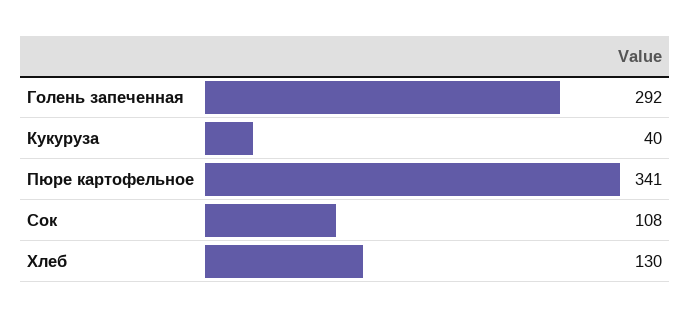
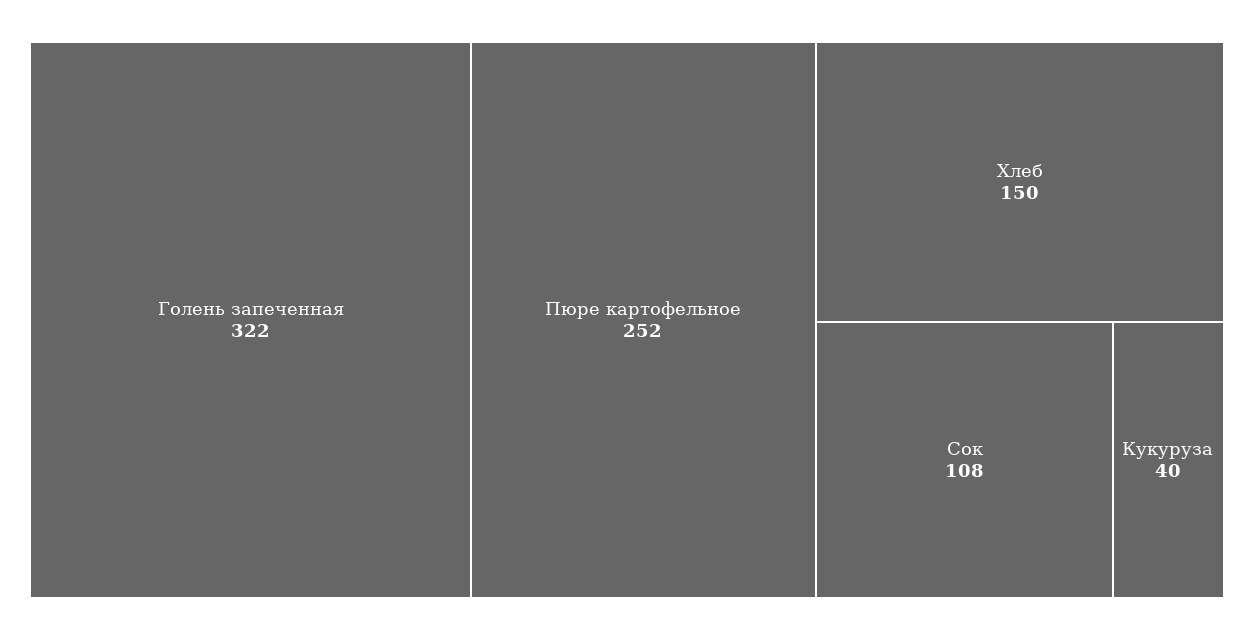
  {
-   "Голень запеченная": 292,
+   "Голень запеченная": 322,
    "Кукуруза": 40,
-   "Пюре картофельное": 341,
+   "Пюре картофельное": 252,
    "Сок": 108,
-   "Хлеб": 130
+   "Хлеб": 150
  }

